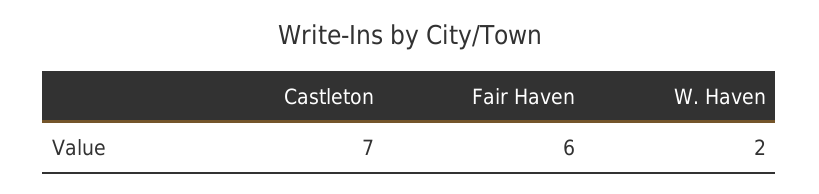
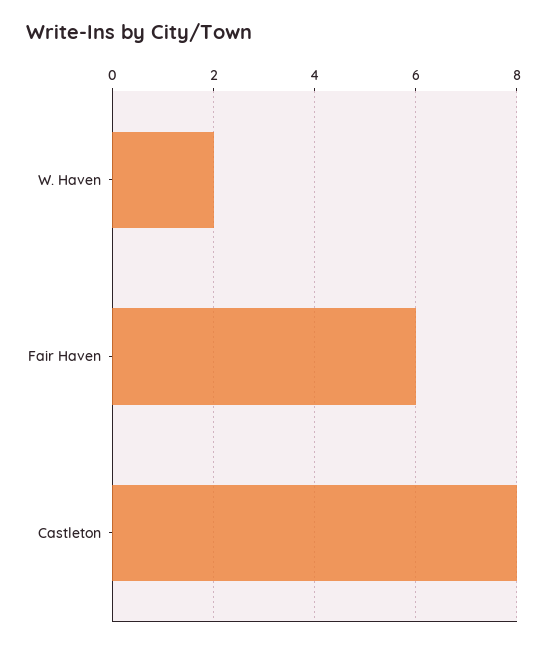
  {
-   "Castleton": 7,
+   "Castleton": 8,
    "Fair Haven": 6,
    "W. Haven": 2
  }

